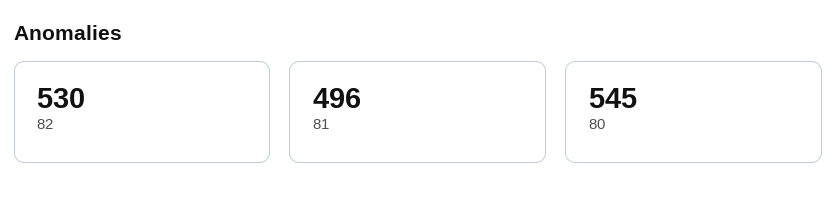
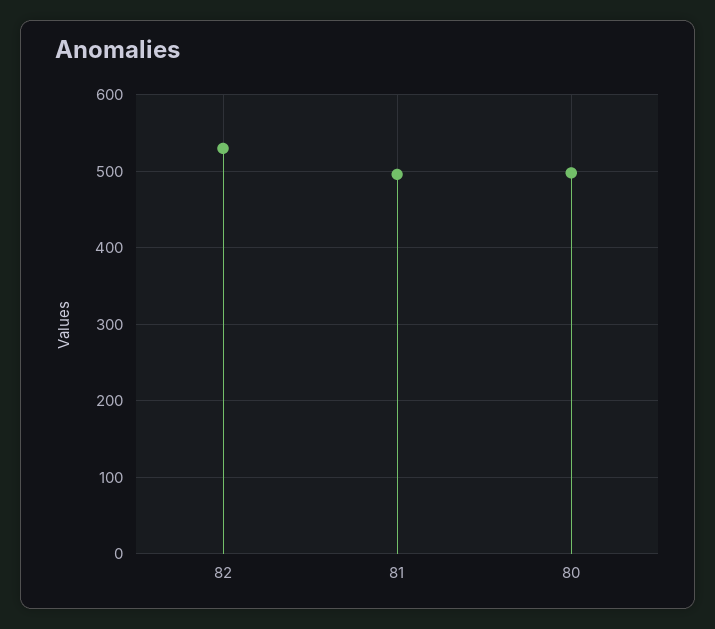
  {
    "82": 530,
    "81": 496,
-   "80": 545
+   "80": 500
  }

